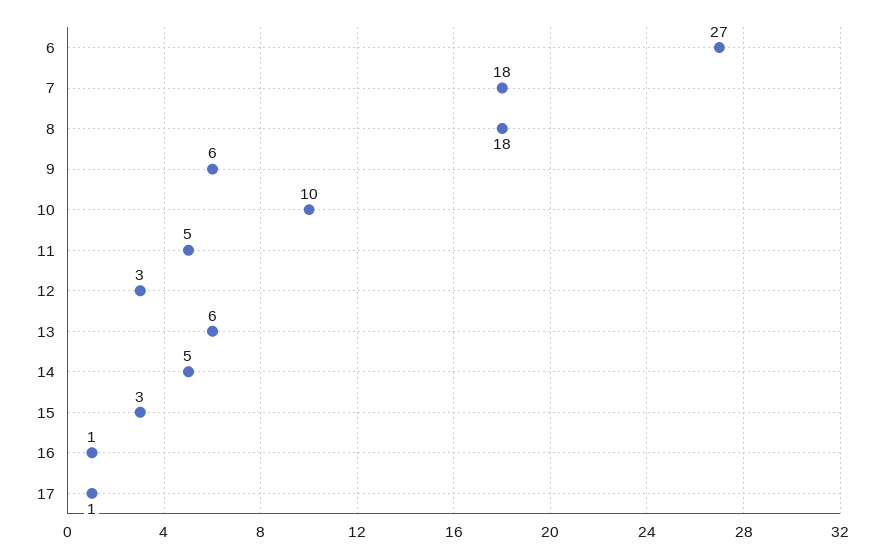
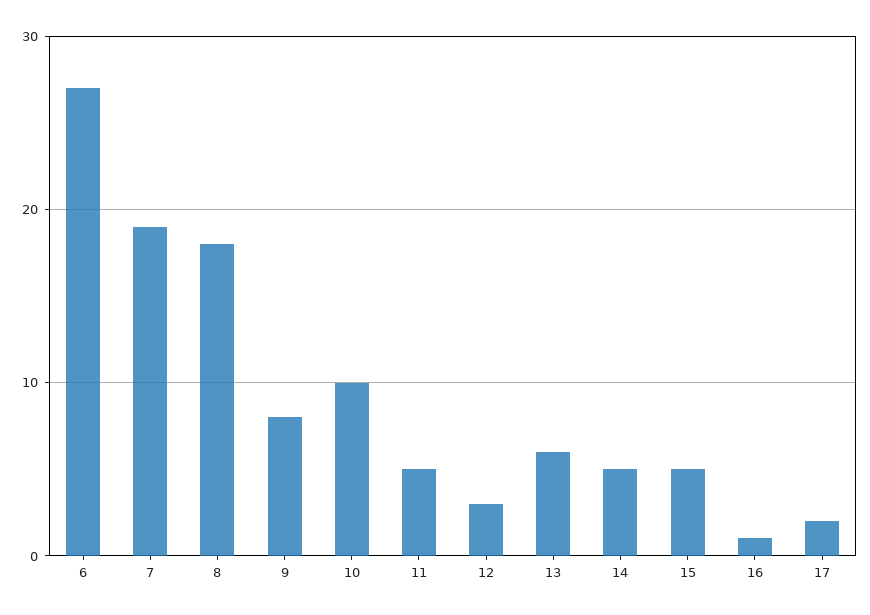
  {
    "6": 27,
-   "7": 18,
+   "7": 19,
    "8": 18,
-   "9": 6,
+   "9": 8,
    "10": 10,
    "11": 5,
    "12": 3,
    "13": 6,
    "14": 5,
-   "15": 3,
+   "15": 5,
    "16": 1,
-   "17": 1
+   "17": 2
  }

